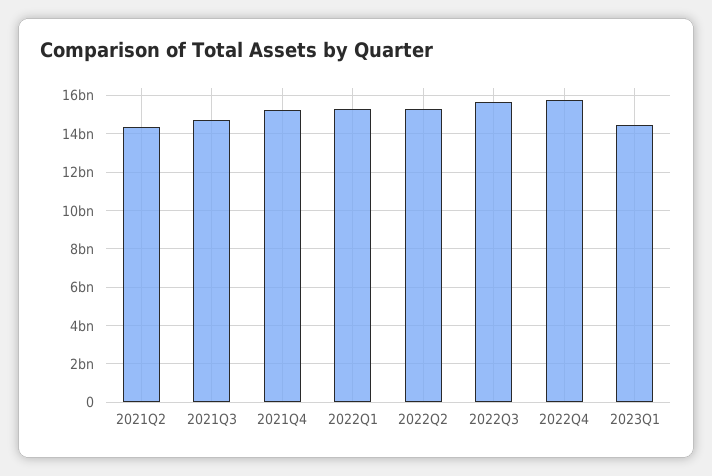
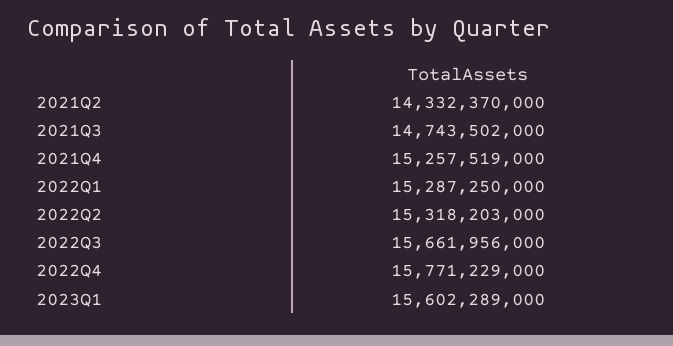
  {
    "2021Q2": 14332370000,
    "2021Q3": 14743502000,
    "2021Q4": 15257519000,
    "2022Q1": 15287250000,
    "2022Q2": 15318203000,
    "2022Q3": 15661956000,
    "2022Q4": 15771229000,
-   "2023Q1": 14500000000
+   "2023Q1": 15602289000
  }

